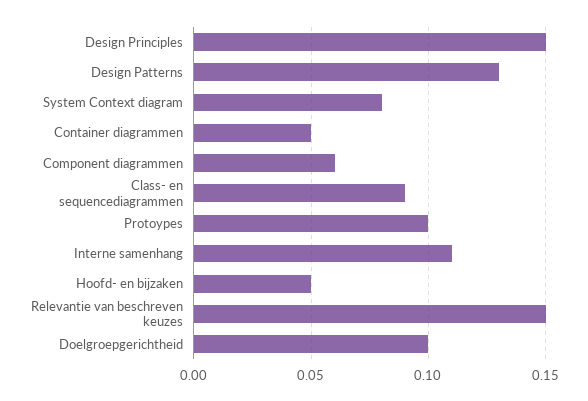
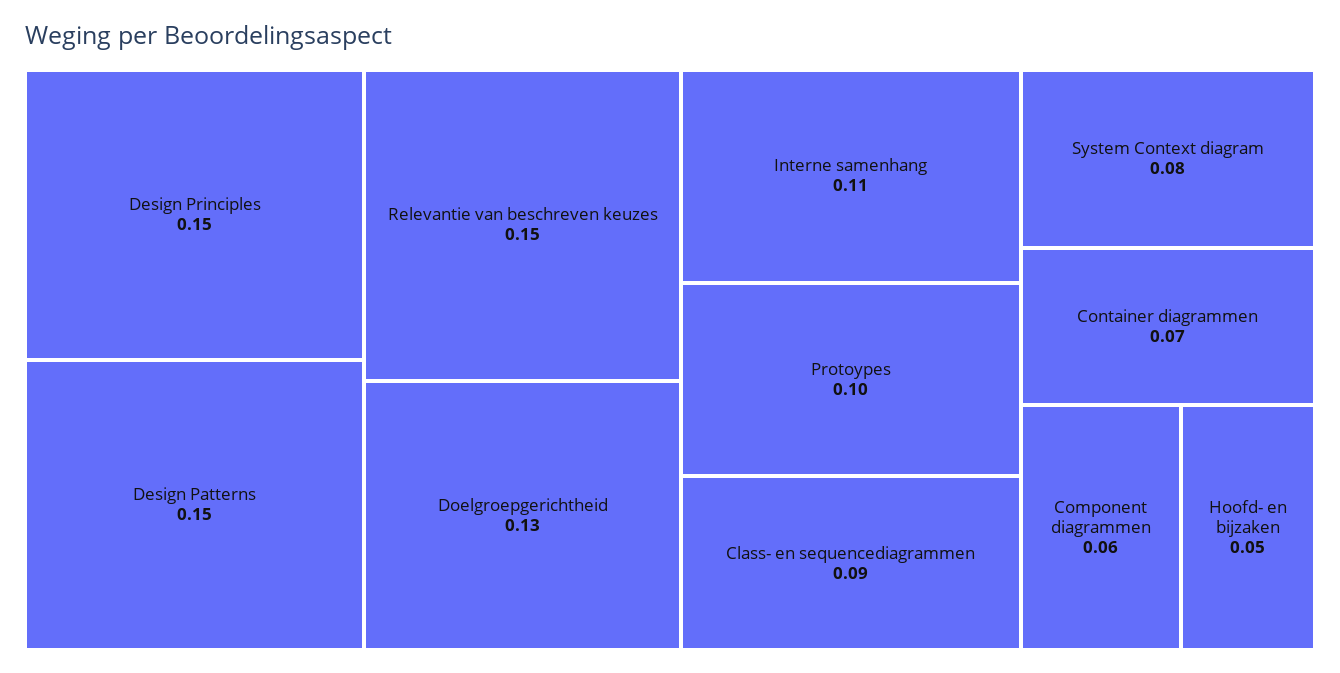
  {
    "Design Principles": 0.15,
-   "Design Patterns": 0.13,
+   "Design Patterns": 0.15,
    "System Context diagram": 0.08,
-   "Container diagrammen": 0.05,
+   "Container diagrammen": 0.07,
    "Component diagrammen": 0.06,
    "Class- en sequencediagrammen": 0.09,
    "Protoypes": 0.1,
    "Interne samenhang": 0.11,
    "Hoofd- en bijzaken": 0.05,
    "Relevantie van beschreven keuzes": 0.15,
-   "Doelgroepgerichtheid": 0.1
+   "Doelgroepgerichtheid": 0.13
  }

